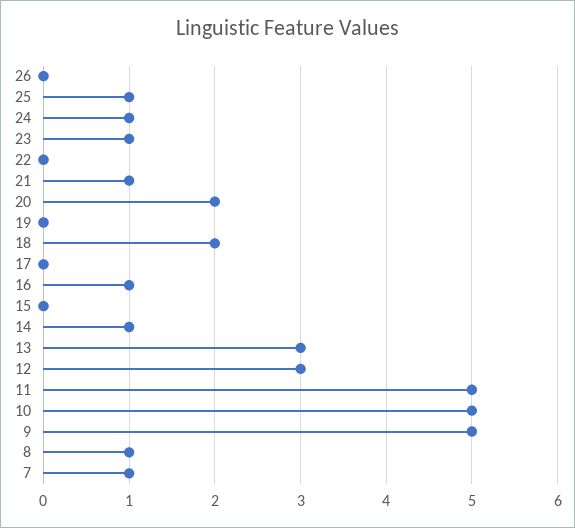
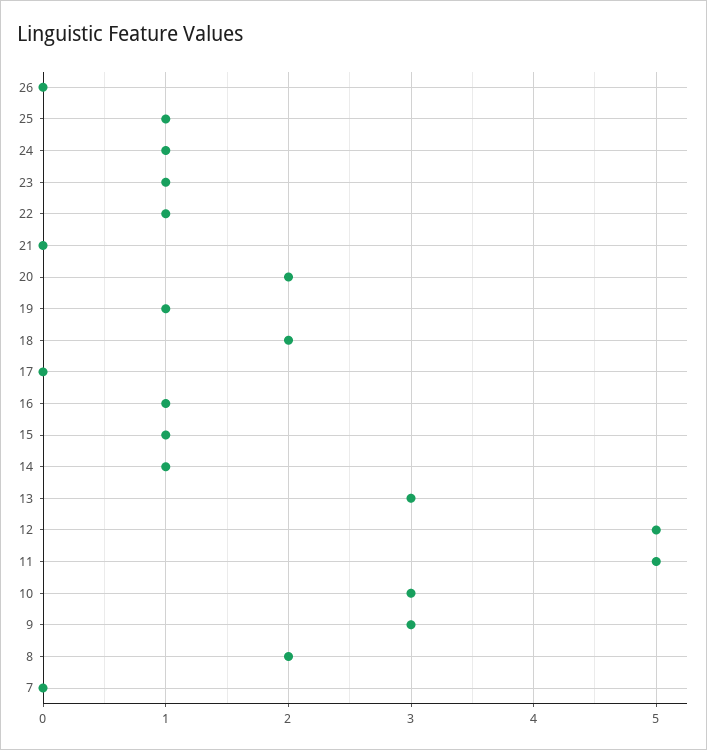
  {
    "26": 0,
    "25": 1,
    "24": 1,
    "23": 1,
-   "22": 0,
+   "22": 1,
-   "21": 1,
+   "21": 0,
    "20": 2,
-   "19": 0,
+   "19": 1,
    "18": 2,
    "17": 0,
    "16": 1,
-   "15": 0,
+   "15": 1,
    "14": 1,
    "13": 3,
-   "12": 3,
+   "12": 5,
    "11": 5,
-   "10": 5,
+   "10": 3,
-   "9": 5,
+   "9": 3,
-   "8": 1,
+   "8": 2,
-   "7": 1
+   "7": 0
  }

